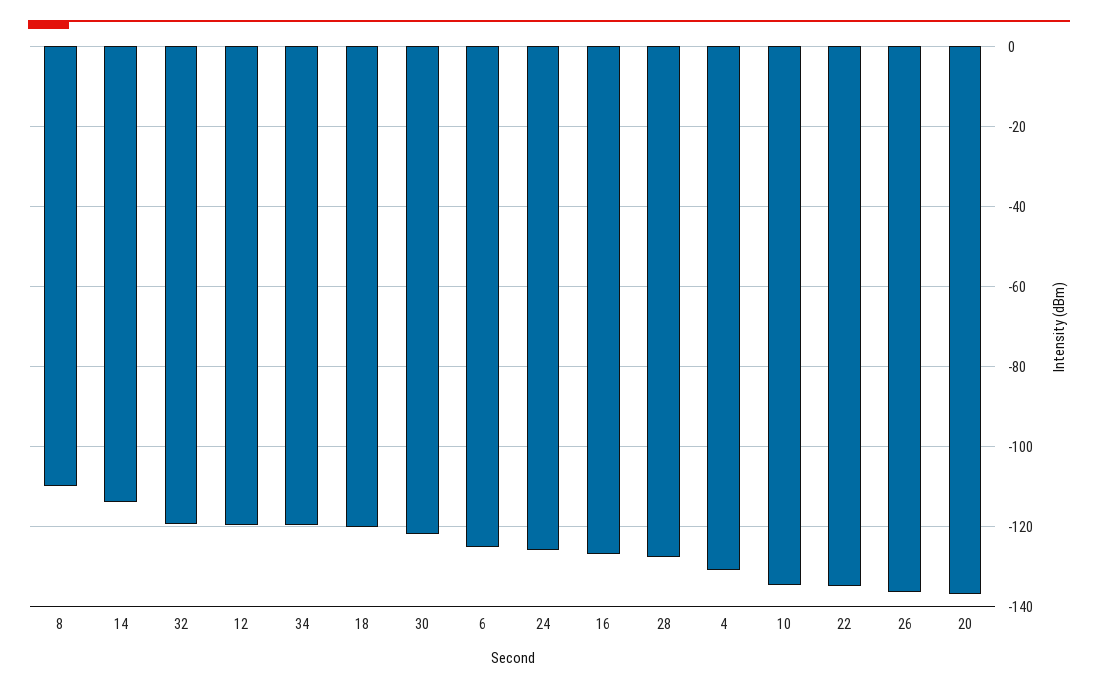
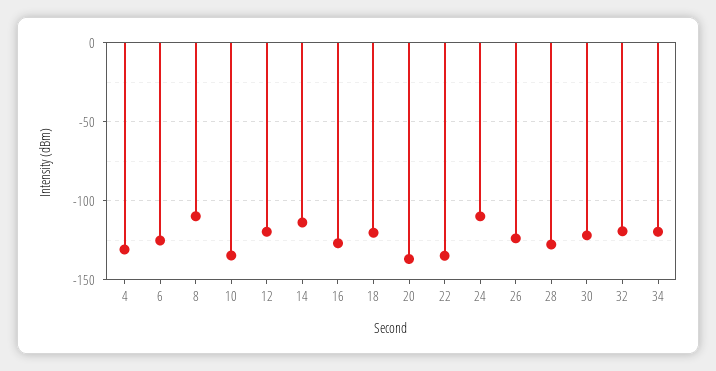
  {
    "8": -110,
    "14": -114,
    "32": -120,
    "12": -120,
    "34": -120,
    "18": -120,
    "30": -122,
    "6": -126,
-   "24": -126,
+   "24": -110,
    "16": -126,
    "28": -128,
    "4": -130,
    "10": -134,
    "22": -134,
-   "26": -136,
+   "26": -125,
    "20": -136
  }

